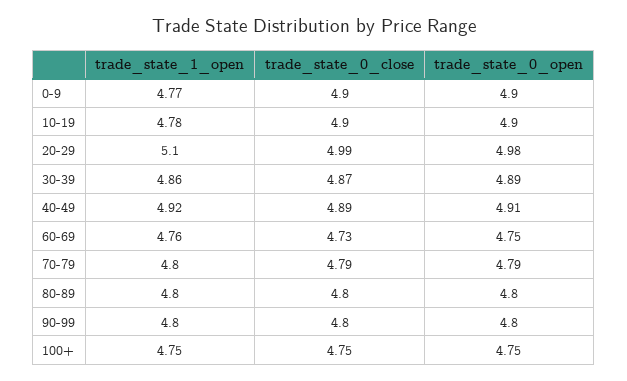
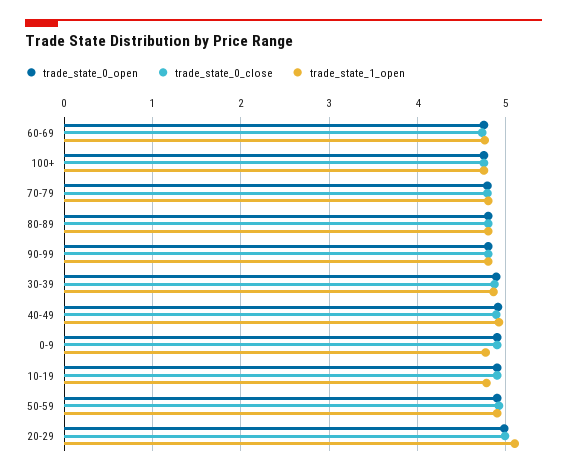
  {
    "trade_state_1_open": {
      "0-9": 4.77,
      "10-19": 4.78,
      "20-29": 5.1,
      "30-39": 4.86,
      "40-49": 4.92,
      "60-69": 4.76,
      "70-79": 4.8,
      "80-89": 4.8,
      "90-99": 4.8,
-     "100+": 4.75
+     "100+": 4.75,
+     "50-59": 4.9
    },
    "trade_state_0_close": {
      "0-9": 4.9,
      "10-19": 4.9,
      "20-29": 4.99,
      "30-39": 4.87,
      "40-49": 4.89,
      "60-69": 4.73,
      "70-79": 4.79,
      "80-89": 4.8,
      "90-99": 4.8,
-     "100+": 4.75
+     "100+": 4.75,
+     "50-59": 4.9
    },
    "trade_state_0_open": {
      "0-9": 4.9,
      "10-19": 4.9,
      "20-29": 4.98,
      "30-39": 4.89,
      "40-49": 4.91,
      "60-69": 4.75,
      "70-79": 4.79,
      "80-89": 4.8,
      "90-99": 4.8,
-     "100+": 4.75
+     "100+": 4.75,
+     "50-59": 4.9
    }
  }

